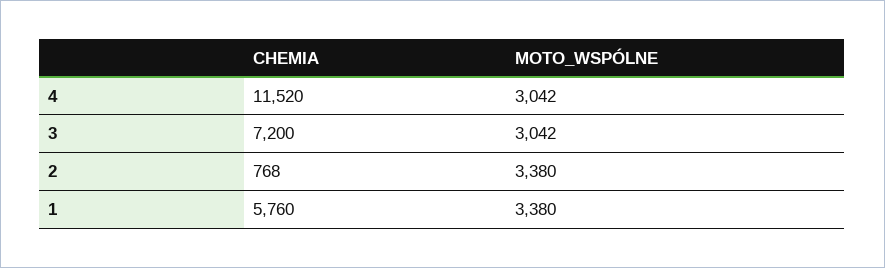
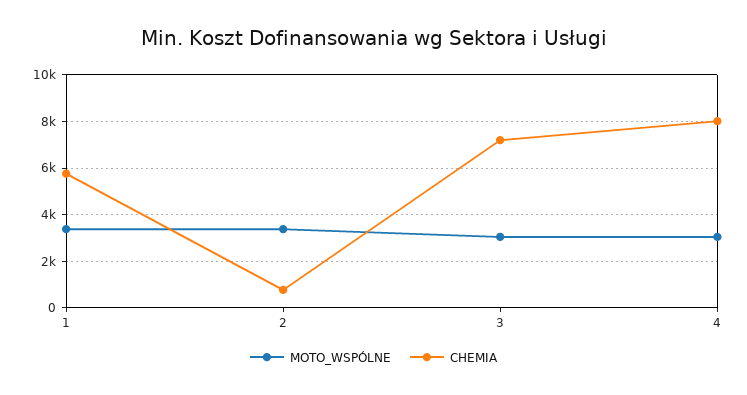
  {
    "CHEMIA": {
-     "4": 11520,
+     "4": 8000,
      "3": 7200,
      "2": 768,
      "1": 5760
    },
    "MOTO_WSPÓLNE": {
      "4": 3042,
      "3": 3042,
      "2": 3380,
      "1": 3380
    }
  }

